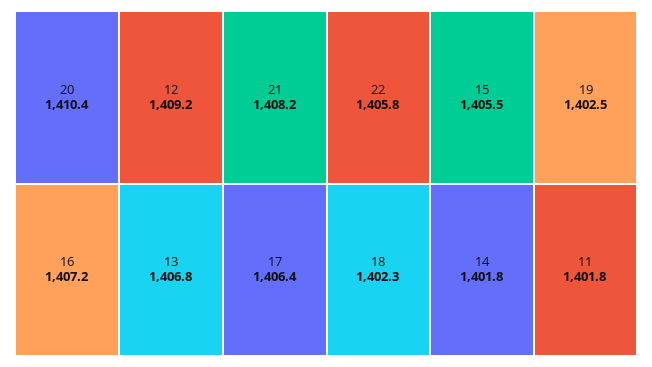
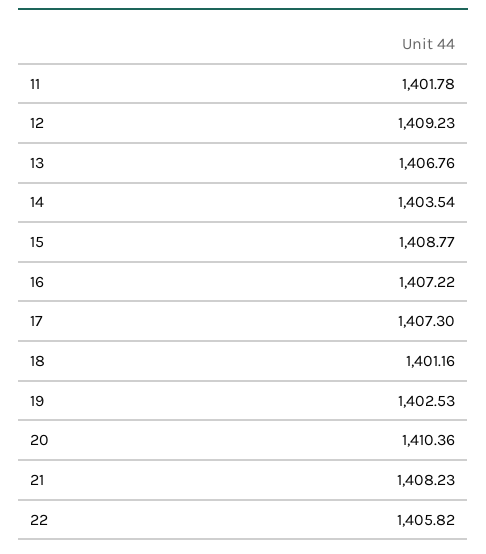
  {
    "20": 1410.36,
    "12": 1409.23,
    "21": 1408.23,
    "16": 1407.22,
    "13": 1406.76,
-   "17": 1406.4,
+   "17": 1407.3,
    "22": 1405.82,
-   "15": 1405.5,
+   "15": 1408.77,
    "19": 1402.53,
-   "18": 1402.3,
+   "18": 1401.16,
-   "14": 1401.8,
+   "14": 1403.54,
    "11": 1401.78
  }

